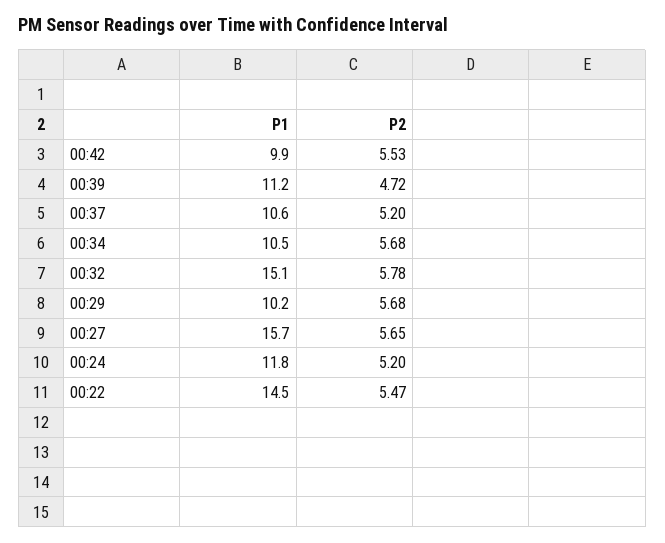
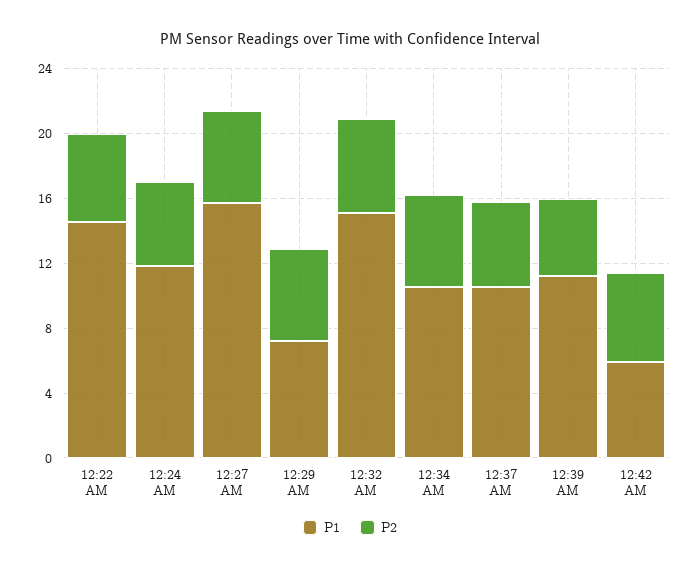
  {
    "P1": {
-     "00:42": 9.9,
+     "00:42": 6,
      "00:39": 11.2,
      "00:37": 10.6,
      "00:34": 10.5,
      "00:32": 15.1,
-     "00:29": 10.2,
+     "00:29": 7,
      "00:27": 15.7,
      "00:24": 11.8,
      "00:22": 14.5
    },
    "P2": {
      "00:42": 5.53,
      "00:39": 4.72,
      "00:37": 5.2,
      "00:34": 5.68,
      "00:32": 5.78,
      "00:29": 5.68,
      "00:27": 5.65,
      "00:24": 5.2,
      "00:22": 5.47
    }
  }

